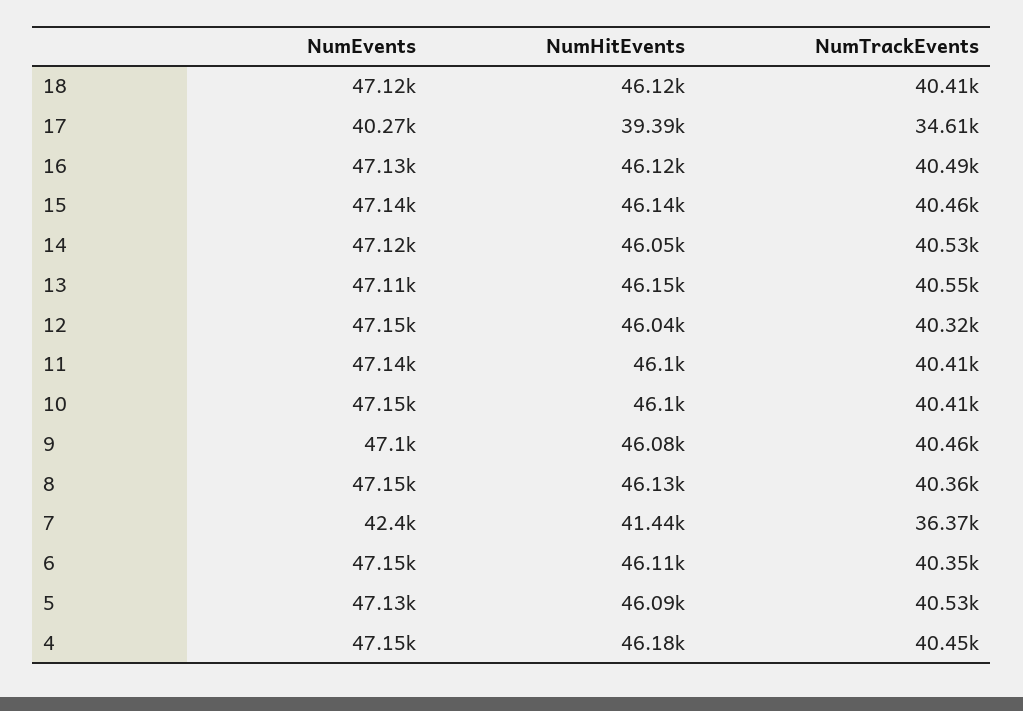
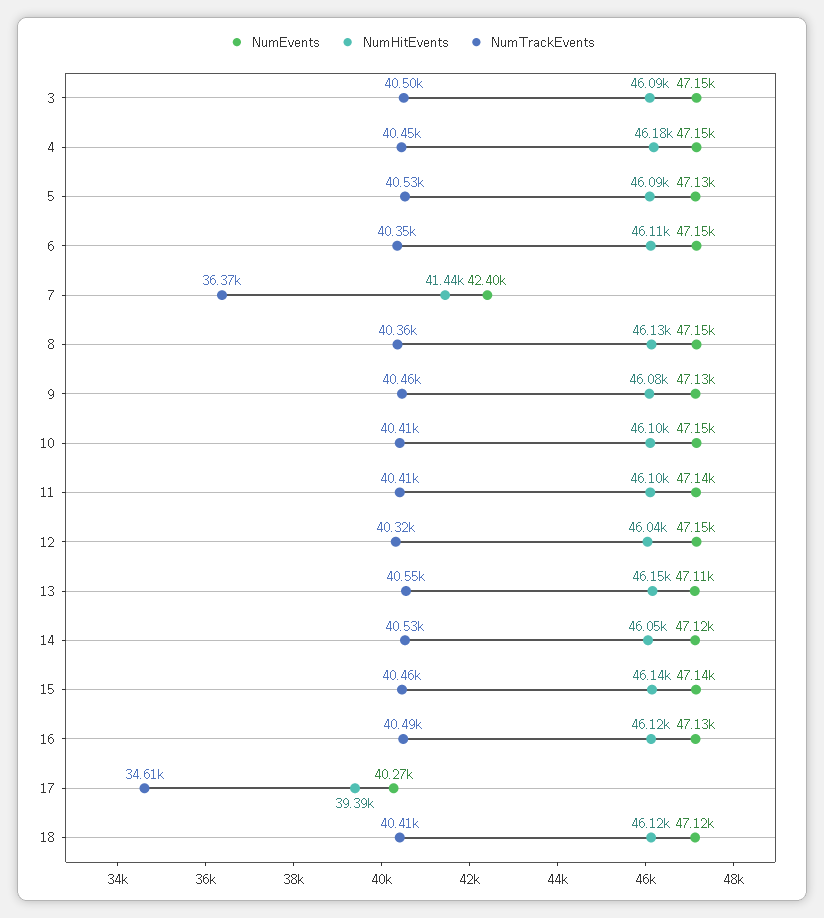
  {
    "NumEvents": {
      "18": 47120,
      "17": 40270,
      "16": 47130,
      "15": 47140,
      "14": 47120,
      "13": 47110,
      "12": 47150,
      "11": 47140,
      "10": 47150,
-     "9": 47100,
+     "9": 47130,
      "8": 47150,
      "7": 42400,
      "6": 47150,
      "5": 47130,
-     "4": 47150
+     "4": 47150,
+     "3": 47150
    },
    "NumHitEvents": {
      "18": 46120,
      "17": 39390,
      "16": 46120,
      "15": 46140,
      "14": 46050,
      "13": 46150,
      "12": 46040,
      "11": 46100,
      "10": 46100,
      "9": 46080,
      "8": 46130,
      "7": 41440,
      "6": 46110,
      "5": 46090,
-     "4": 46180
+     "4": 46180,
+     "3": 46090
    },
    "NumTrackEvents": {
      "18": 40410,
      "17": 34610,
      "16": 40490,
      "15": 40460,
      "14": 40530,
      "13": 40550,
      "12": 40320,
      "11": 40410,
      "10": 40410,
      "9": 40460,
      "8": 40360,
      "7": 36370,
      "6": 40350,
      "5": 40530,
-     "4": 40450
+     "4": 40450,
+     "3": 40500
    }
  }

